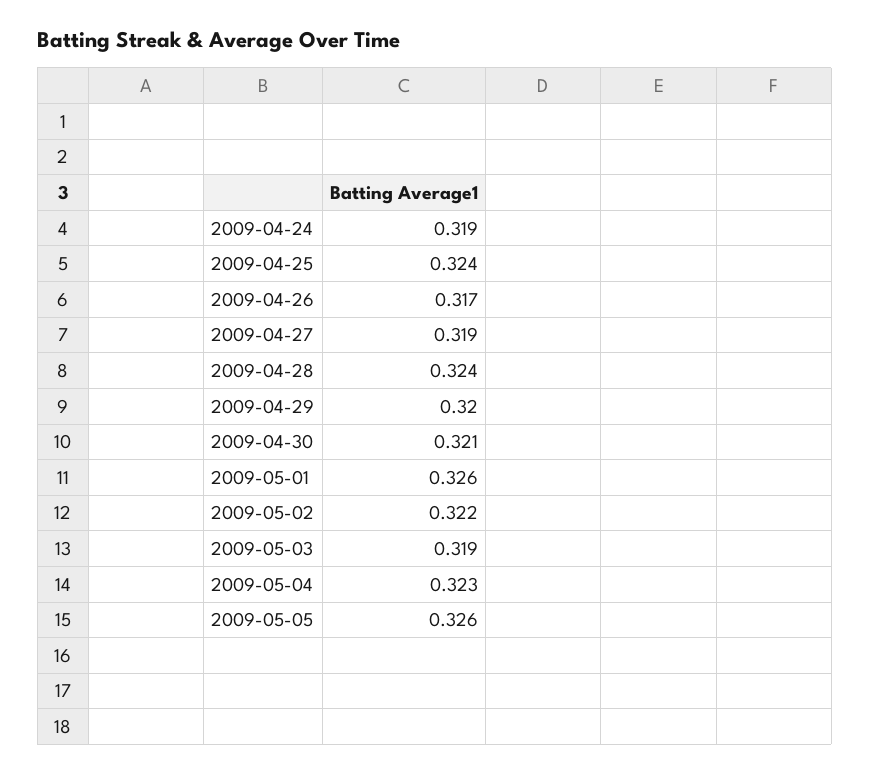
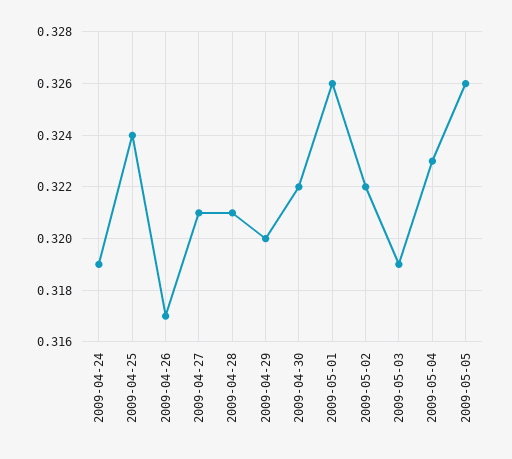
  {
    "2009-04-24": 0.319,
    "2009-04-25": 0.324,
    "2009-04-26": 0.317,
-   "2009-04-27": 0.319,
+   "2009-04-27": 0.321,
-   "2009-04-28": 0.324,
+   "2009-04-28": 0.321,
    "2009-04-29": 0.32,
-   "2009-04-30": 0.321,
+   "2009-04-30": 0.322,
    "2009-05-01": 0.326,
    "2009-05-02": 0.322,
    "2009-05-03": 0.319,
    "2009-05-04": 0.323,
    "2009-05-05": 0.326
  }

